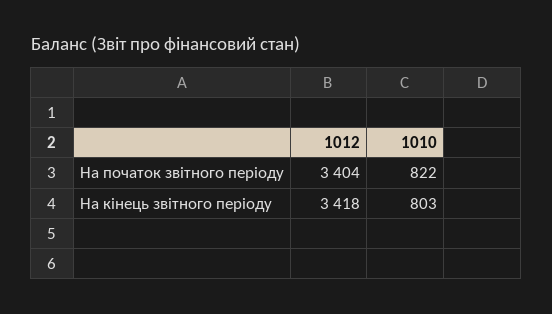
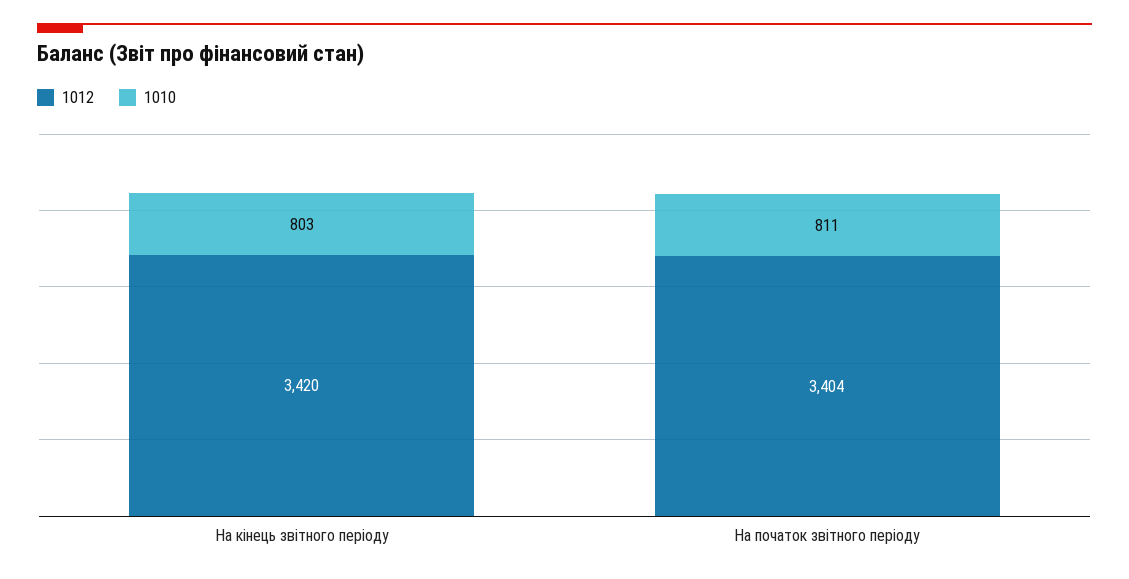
  {
    "1012": {
      "На початок звітного періоду": 3404,
-     "На кінець звітного періоду": 3418
+     "На кінець звітного періоду": 3420
    },
    "1010": {
-     "На початок звітного періоду": 822,
+     "На початок звітного періоду": 811,
      "На кінець звітного періоду": 803
    }
  }

